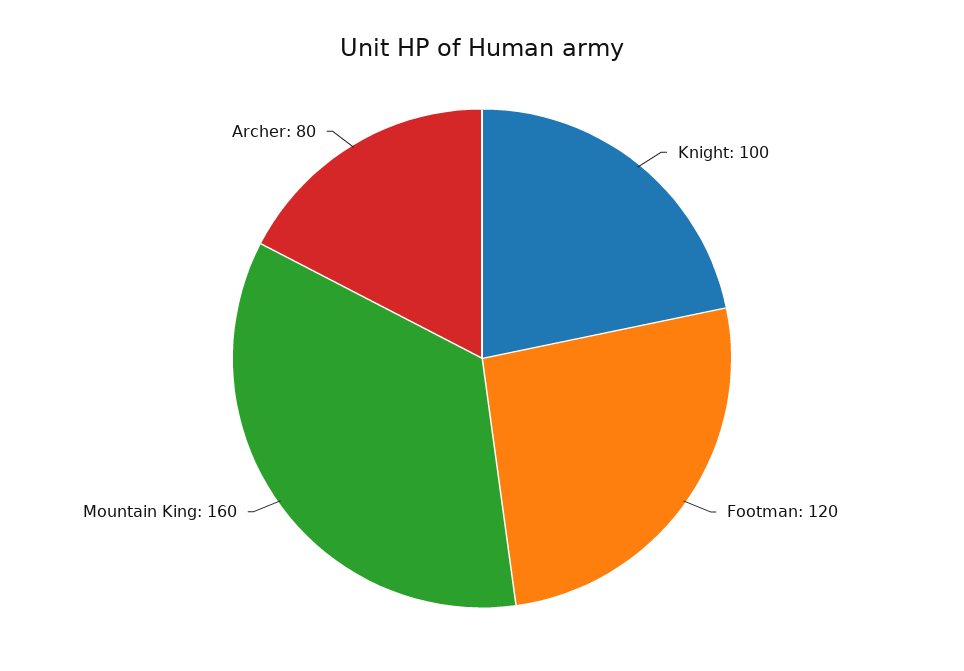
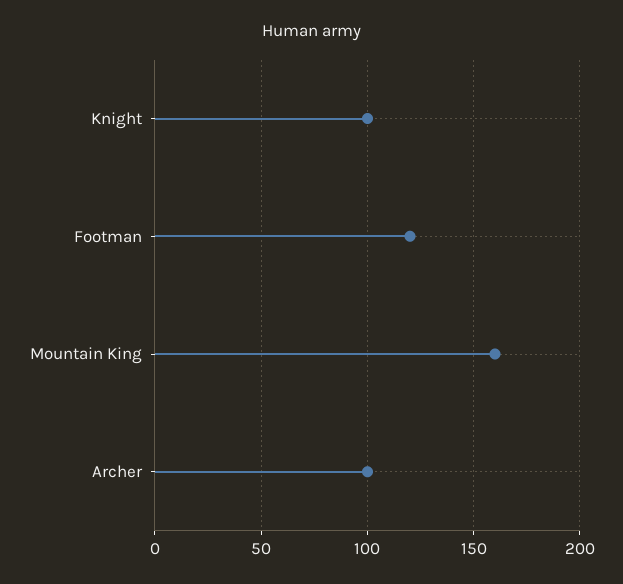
  {
    "Knight": 100,
    "Footman": 120,
    "Mountain King": 160,
-   "Archer": 80
+   "Archer": 100
  }

